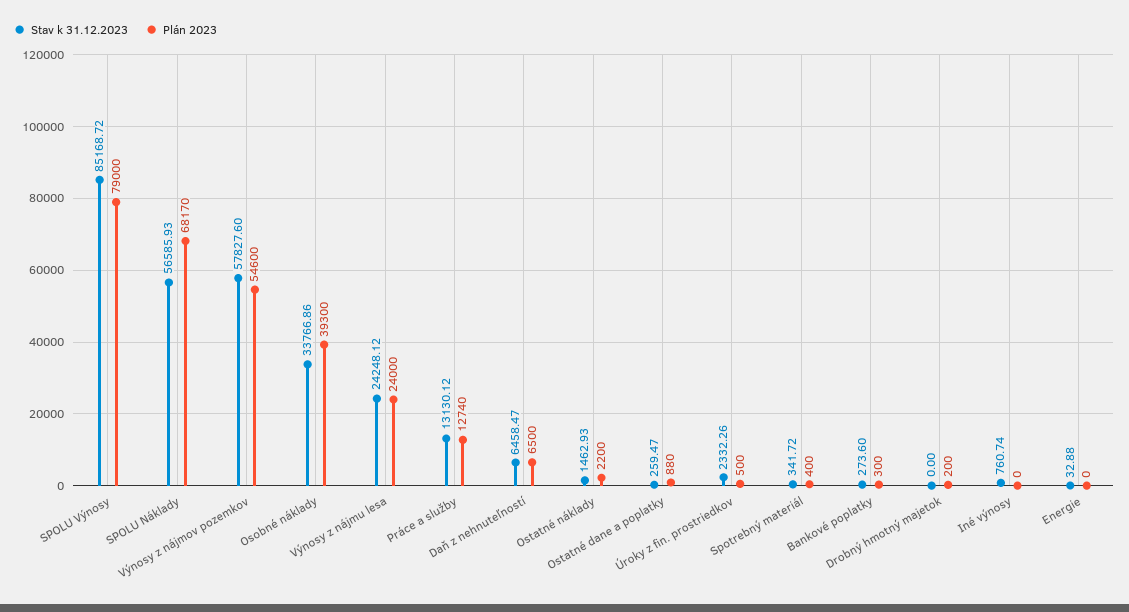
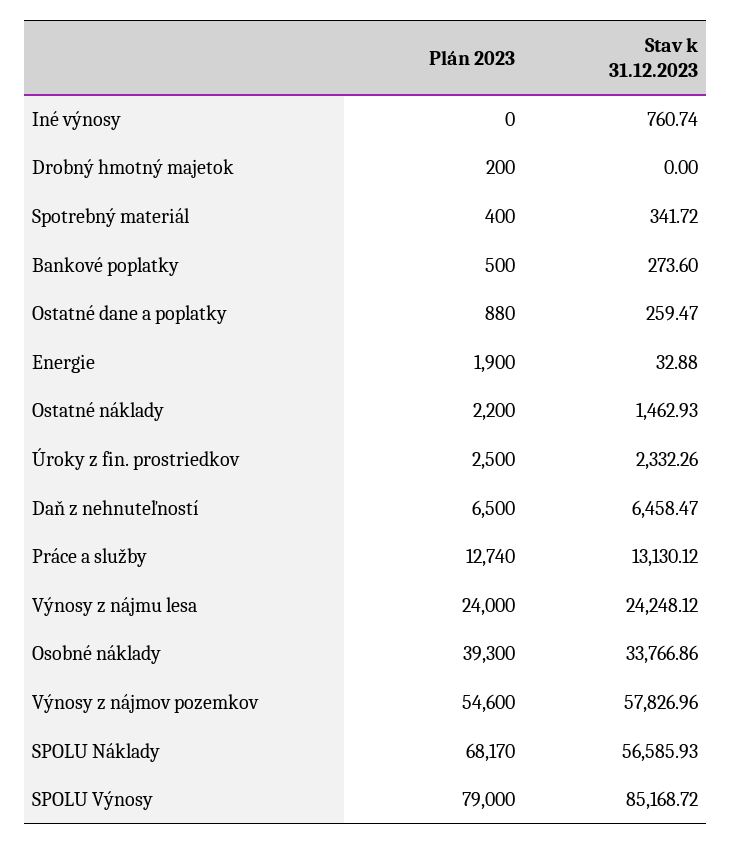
  {
    "Stav k 31.12.2023": {
      "SPOLU Výnosy": 85168.72,
      "SPOLU Náklady": 56585.93,
-     "Výnosy z nájmov pozemkov": 57827.6,
+     "Výnosy z nájmov pozemkov": 57826.96,
      "Osobné náklady": 33766.86,
      "Výnosy z nájmu lesa": 24248.12,
      "Práce a služby": 13130.12,
      "Daň z nehnuteľností": 6458.47,
      "Ostatné náklady": 1462.93,
      "Ostatné dane a poplatky": 259.47,
      "Úroky z fin. prostriedkov": 2332.26,
      "Spotrebný materiál": 341.72,
      "Bankové poplatky": 273.6,
      "Drobný hmotný majetok": 0,
      "Iné výnosy": 760.74,
      "Energie": 32.88
    },
    "Plán 2023": {
      "SPOLU Výnosy": 79000,
      "SPOLU Náklady": 68170,
      "Výnosy z nájmov pozemkov": 54600,
      "Osobné náklady": 39300,
      "Výnosy z nájmu lesa": 24000,
      "Práce a služby": 12740,
      "Daň z nehnuteľností": 6500,
      "Ostatné náklady": 2200,
      "Ostatné dane a poplatky": 880,
-     "Úroky z fin. prostriedkov": 500,
+     "Úroky z fin. prostriedkov": 2500,
      "Spotrebný materiál": 400,
-     "Bankové poplatky": 300,
+     "Bankové poplatky": 500,
      "Drobný hmotný majetok": 200,
      "Iné výnosy": 0,
-     "Energie": 0
+     "Energie": 1900
    }
  }

